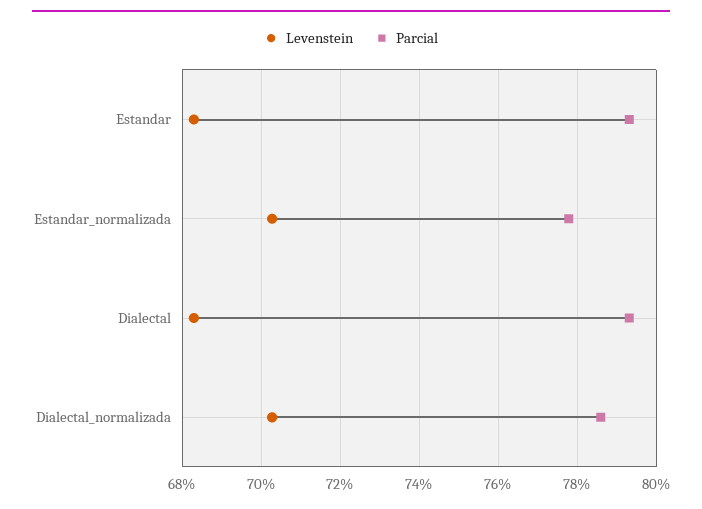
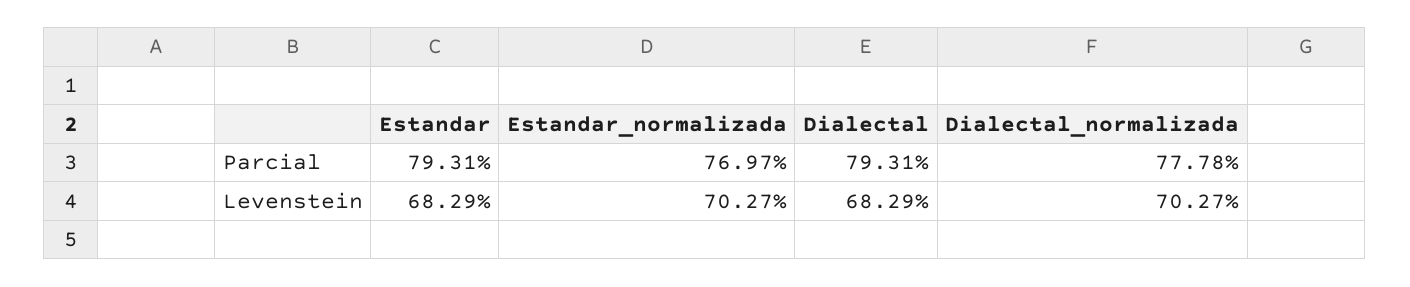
  {
    "Levenstein": {
      "Estandar": 68.29,
      "Estandar_normalizada": 70.27,
      "Dialectal": 68.29,
      "Dialectal_normalizada": 70.27
    },
    "Parcial": {
      "Estandar": 79.31,
-     "Estandar_normalizada": 77.8,
+     "Estandar_normalizada": 76.97,
      "Dialectal": 79.31,
-     "Dialectal_normalizada": 78.6
+     "Dialectal_normalizada": 77.78
    }
  }

